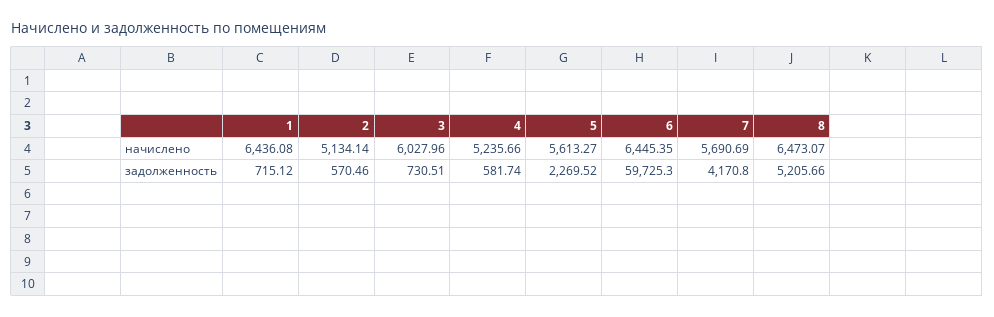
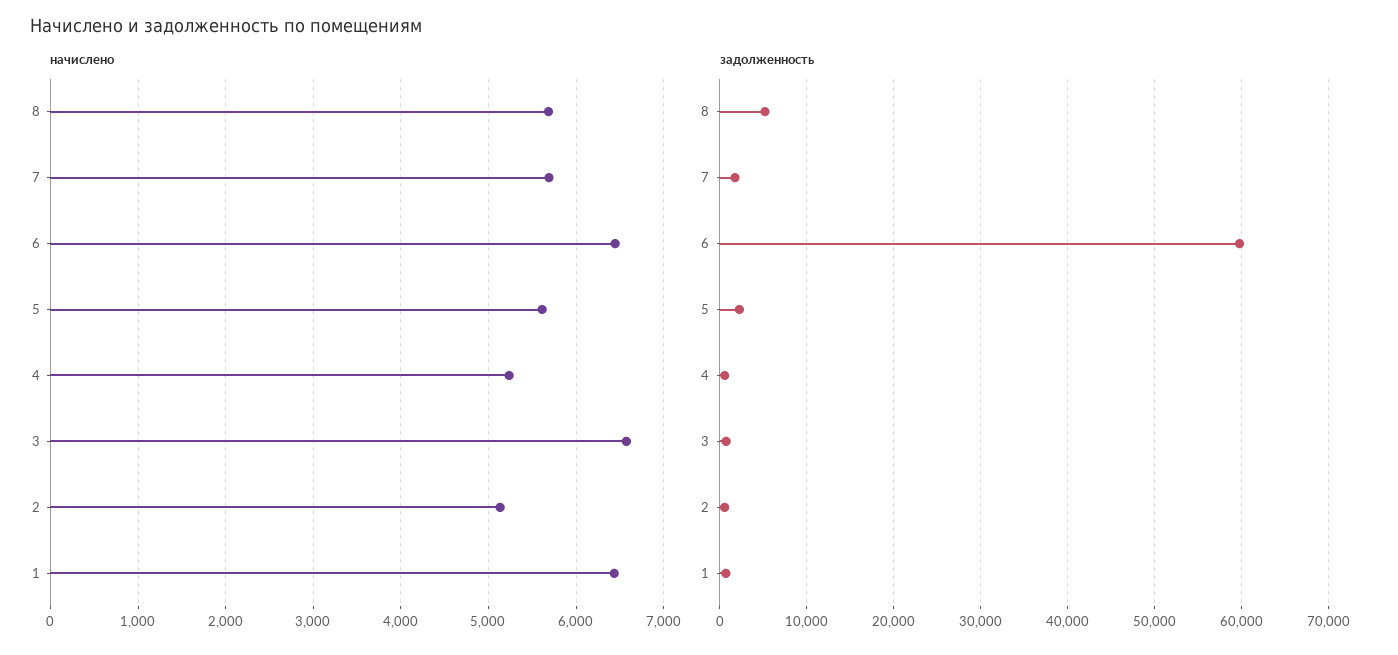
  {
    "начислено": {
      "1": 6436.08,
      "2": 5134.14,
-     "3": 6027.96,
+     "3": 6600,
      "4": 5235.66,
      "5": 5613.27,
      "6": 6445.35,
      "7": 5690.69,
-     "8": 6473.07
+     "8": 5700
    },
    "задолженность": {
      "1": 715.12,
      "2": 570.46,
      "3": 730.51,
      "4": 581.74,
      "5": 2269.52,
      "6": 59725.3,
-     "7": 4170.8,
+     "7": 2000,
      "8": 5205.66
    }
  }

